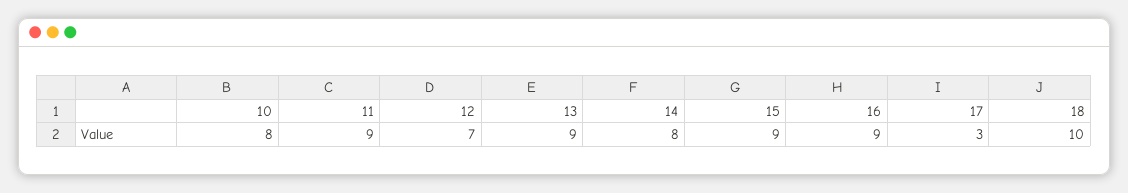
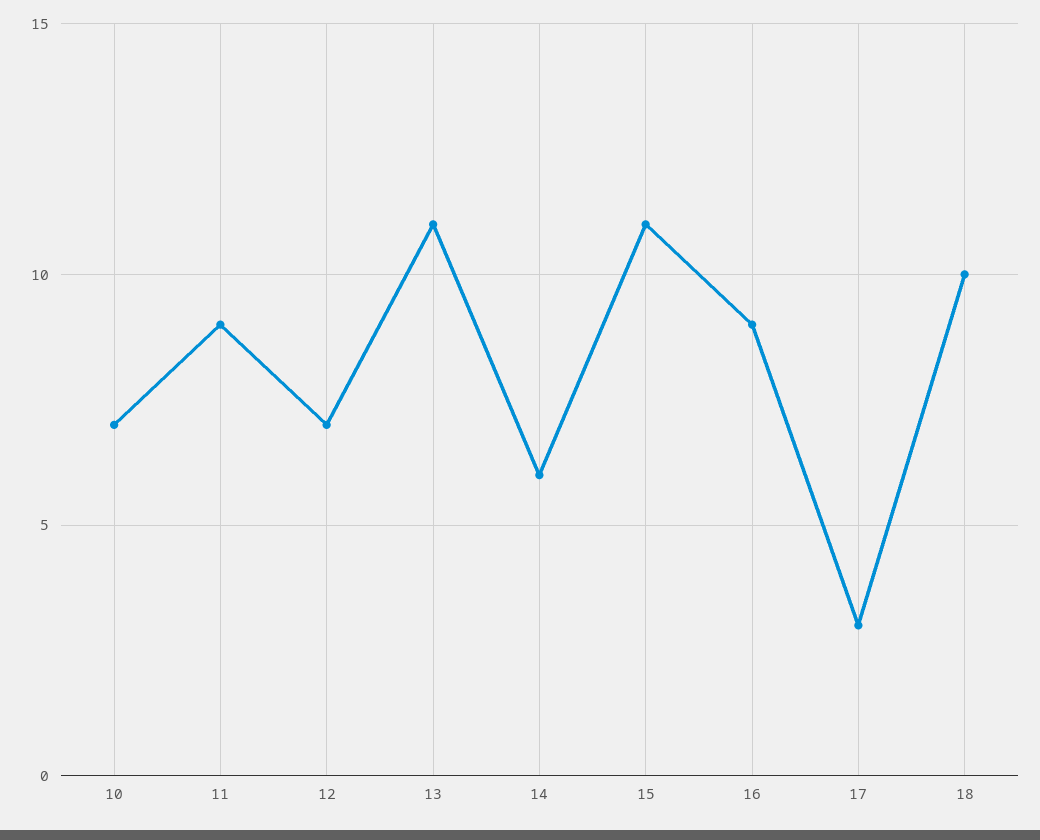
  {
-   "10": 8,
+   "10": 7,
    "11": 9,
    "12": 7,
-   "13": 9,
+   "13": 11,
-   "14": 8,
+   "14": 6,
-   "15": 9,
+   "15": 11,
    "16": 9,
    "17": 3,
    "18": 10
  }

